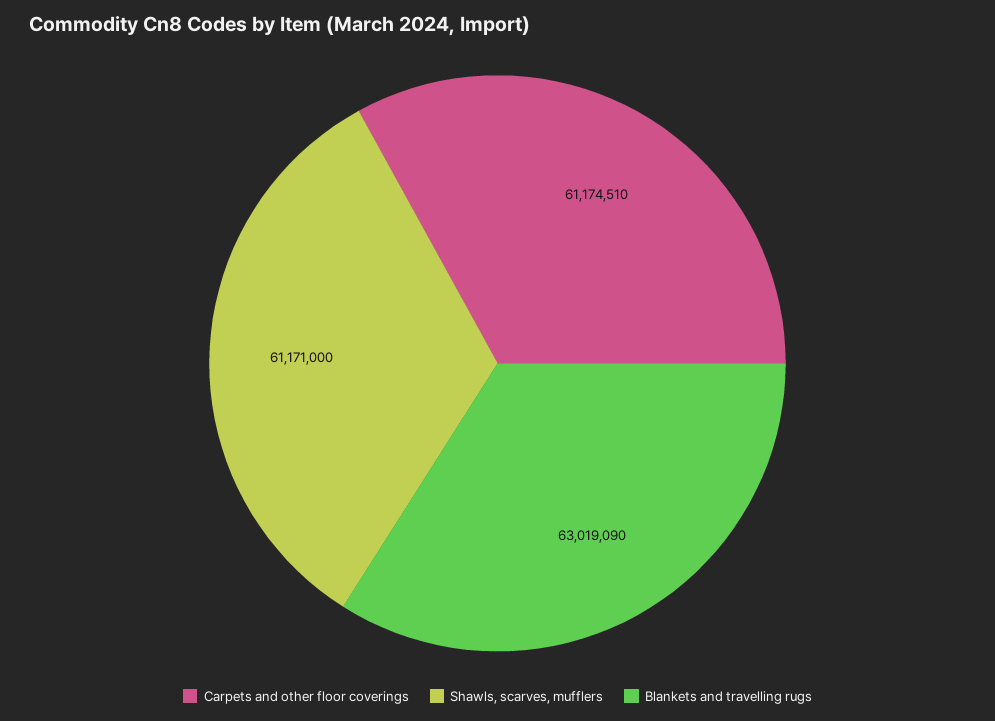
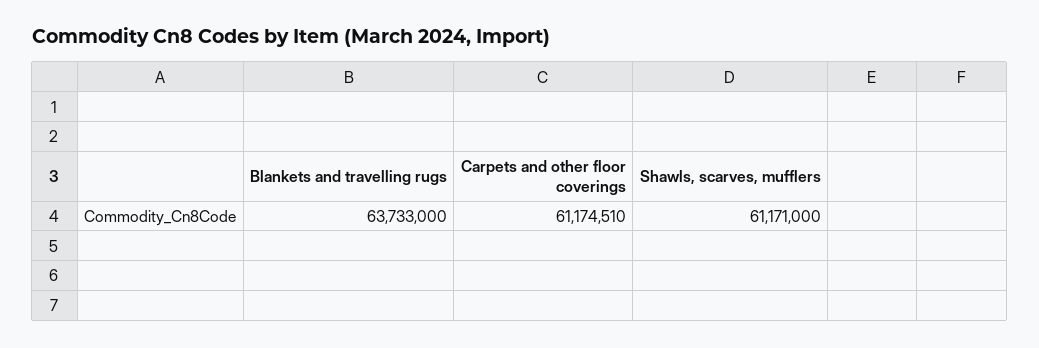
  {
    "Carpets and other floor coverings": 61174510,
    "Shawls, scarves, mufflers": 61171000,
-   "Blankets and travelling rugs": 63019090
+   "Blankets and travelling rugs": 63733000
  }

